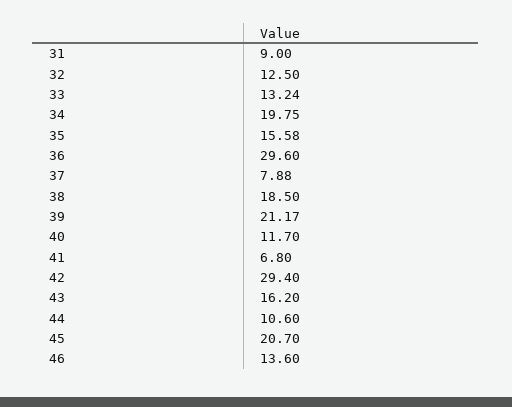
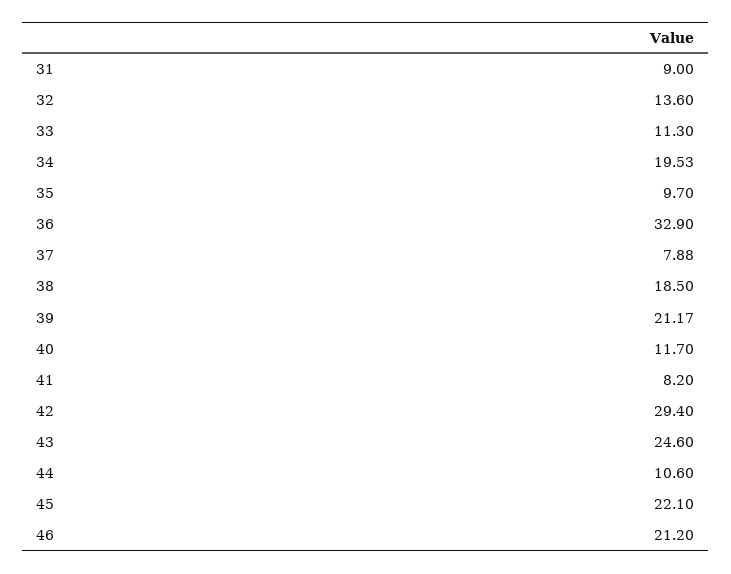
  {
    "31": 9,
-   "32": 12.5,
+   "32": 13.6,
-   "33": 13.24,
+   "33": 11.3,
-   "34": 19.75,
+   "34": 19.53,
-   "35": 15.58,
+   "35": 9.7,
-   "36": 29.6,
+   "36": 32.9,
    "37": 7.88,
    "38": 18.5,
    "39": 21.17,
    "40": 11.7,
-   "41": 6.8,
+   "41": 8.2,
    "42": 29.4,
-   "43": 16.2,
+   "43": 24.6,
    "44": 10.6,
-   "45": 20.7,
+   "45": 22.1,
-   "46": 13.6
+   "46": 21.2
  }

